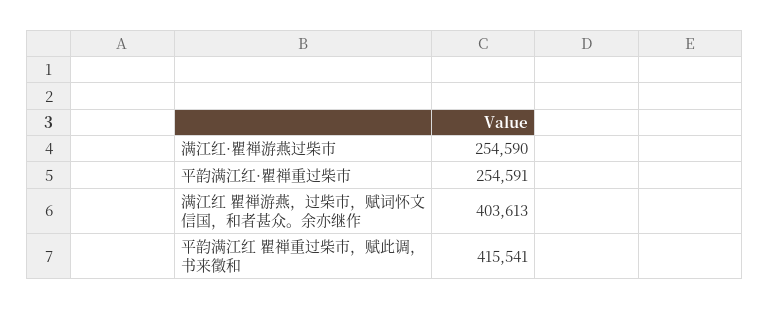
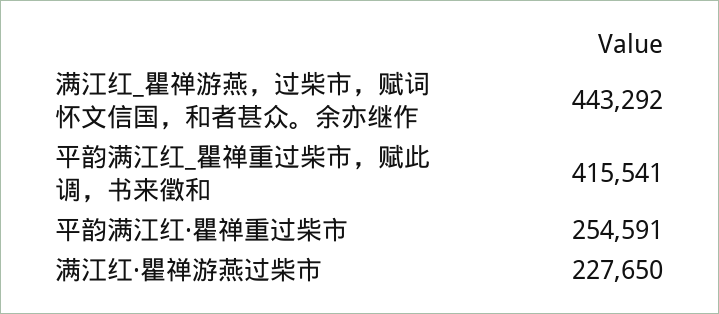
  {
-   "满江红·瞿禅游燕过柴市": 254590,
+   "满江红·瞿禅游燕过柴市": 227650,
    "平韵满江红·瞿禅重过柴市": 254591,
-   "满江红 瞿禅游燕，过柴市，赋词怀文信国，和者甚众。余亦继作": 403613,
+   "满江红 瞿禅游燕，过柴市，赋词怀文信国，和者甚众。余亦继作": 443292,
    "平韵满江红 瞿禅重过柴市，赋此调，书来徵和": 415541
  }

